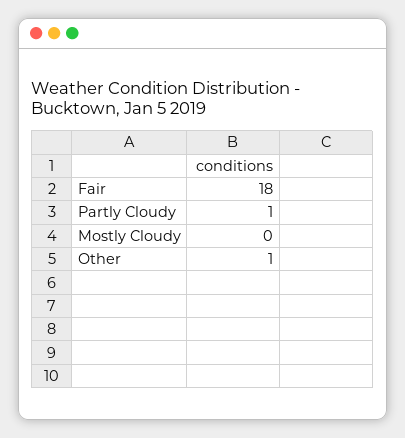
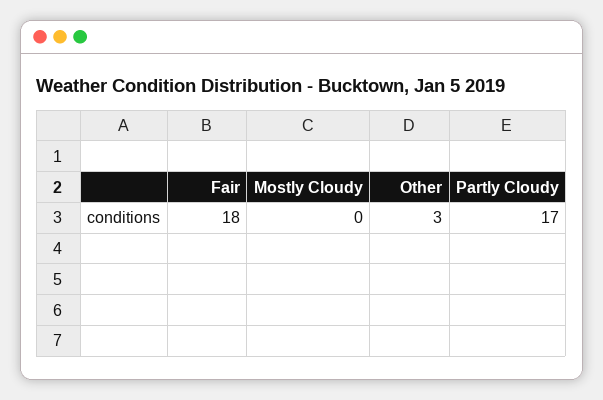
  {
    "Fair": 18,
-   "Partly Cloudy": 1,
+   "Partly Cloudy": 17,
    "Mostly Cloudy": 0,
-   "Other": 1
+   "Other": 3
  }

